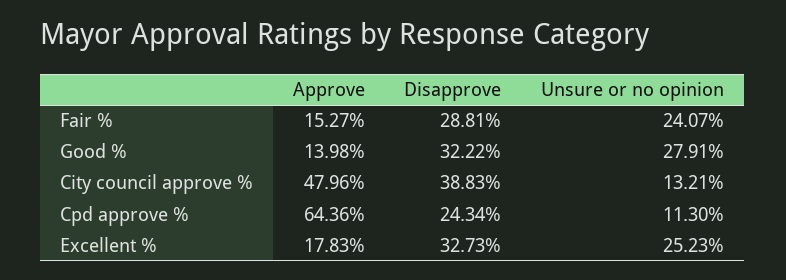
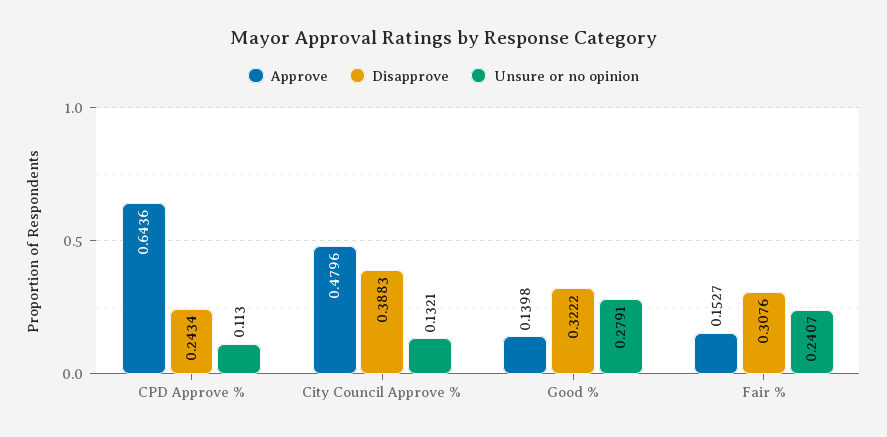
  {
    "Approve": {
      "Fair %": 0.1527,
      "Good %": 0.1398,
      "City council approve %": 0.4796,
-     "Cpd approve %": 0.6436,
+     "Cpd approve %": 0.6436
-     "Excellent %": 0.1783
    },
    "Disapprove": {
-     "Fair %": 0.2881,
+     "Fair %": 0.3076,
      "Good %": 0.3222,
      "City council approve %": 0.3883,
-     "Cpd approve %": 0.2434,
+     "Cpd approve %": 0.2434
-     "Excellent %": 0.3273
    },
    "Unsure or no opinion": {
      "Fair %": 0.2407,
      "Good %": 0.2791,
      "City council approve %": 0.1321,
-     "Cpd approve %": 0.113,
+     "Cpd approve %": 0.113
-     "Excellent %": 0.2523
    }
  }

